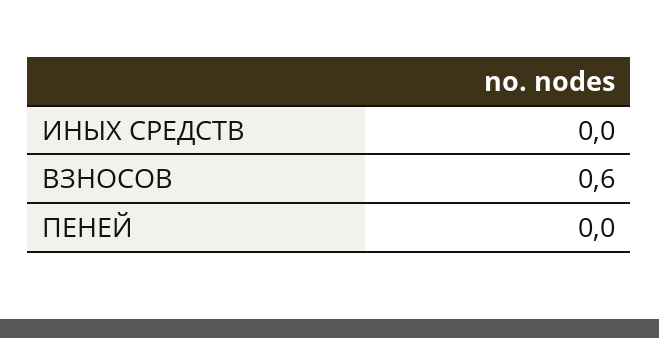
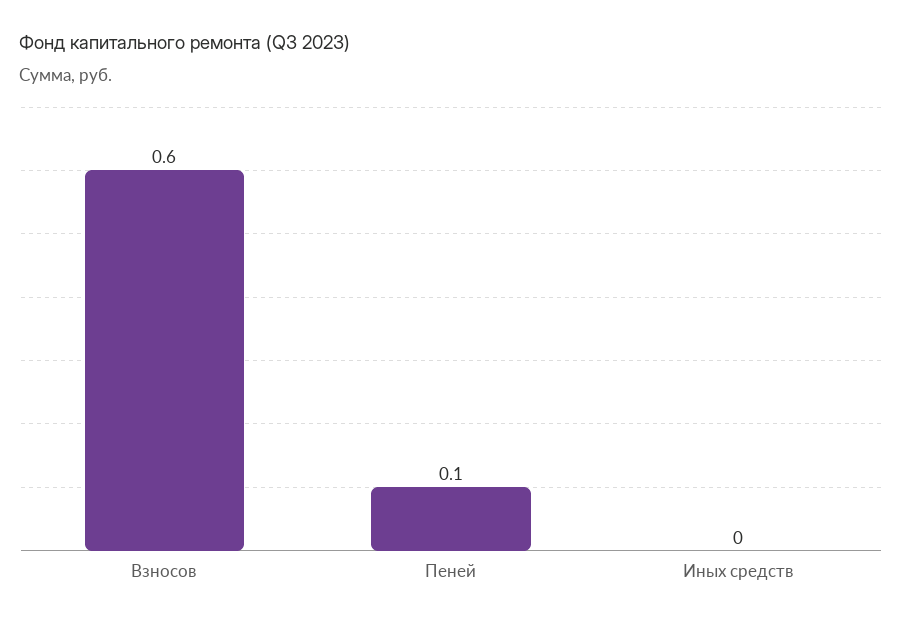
  {
    "ИНЫХ СРЕДСТВ": 0,
    "ВЗНОСОВ": 0.6,
-   "ПЕНЕЙ": 0
+   "ПЕНЕЙ": 0.1
  }

